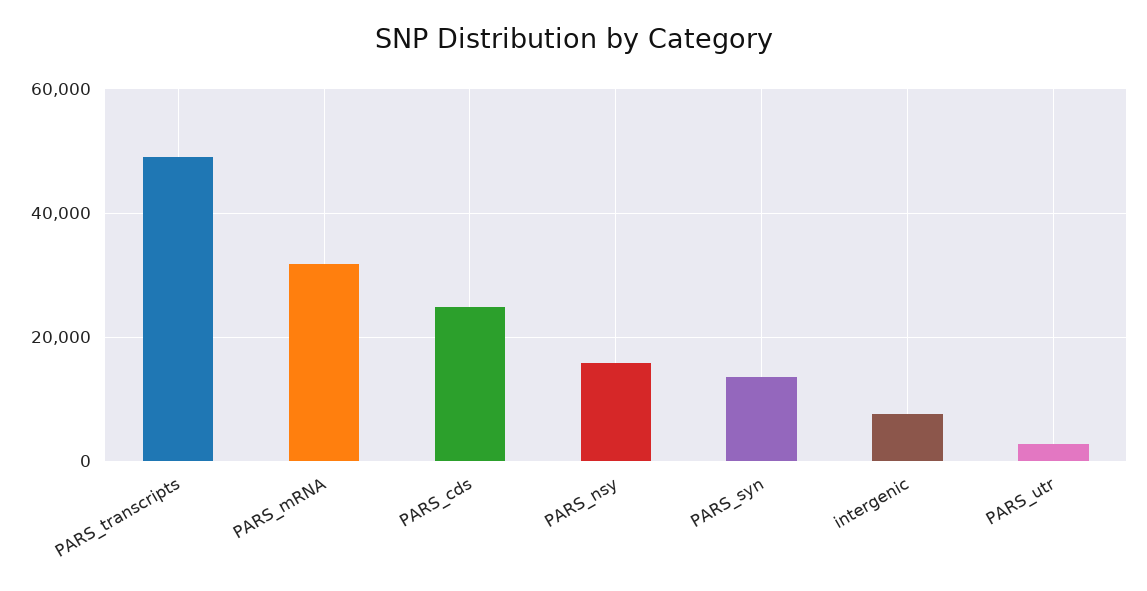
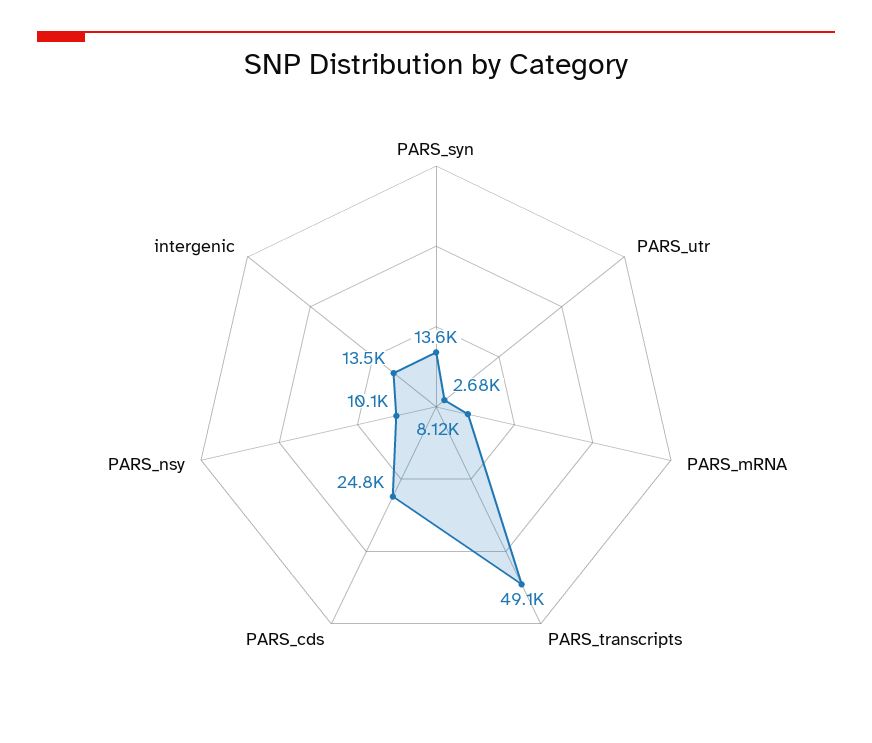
  {
    "PARS_transcripts": 49100,
-   "PARS_mRNA": 32000,
+   "PARS_mRNA": 8120,
    "PARS_cds": 24800,
-   "PARS_nsy": 16000,
+   "PARS_nsy": 10100,
    "PARS_syn": 13600,
-   "intergenic": 8000,
+   "intergenic": 13500,
    "PARS_utr": 2680
  }

